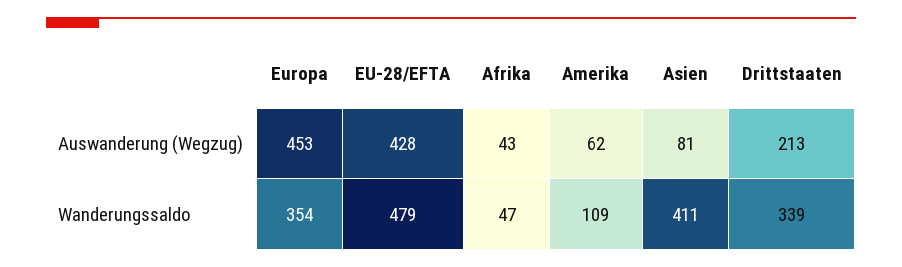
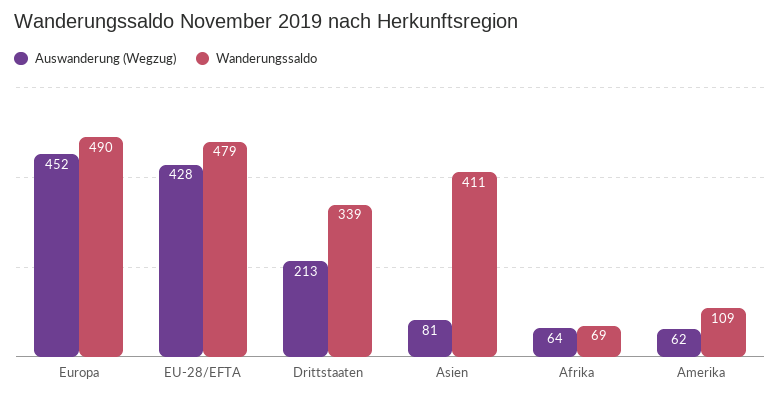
  {
    "Auswanderung (Wegzug)": {
-     "Europa": 453,
+     "Europa": 452,
      "EU-28/EFTA": 428,
-     "Afrika": 43,
+     "Afrika": 64,
      "Amerika": 62,
      "Asien": 81,
      "Drittstaaten": 213
    },
    "Wanderungssaldo": {
-     "Europa": 354,
+     "Europa": 490,
      "EU-28/EFTA": 479,
-     "Afrika": 47,
+     "Afrika": 69,
      "Amerika": 109,
      "Asien": 411,
      "Drittstaaten": 339
    }
  }

